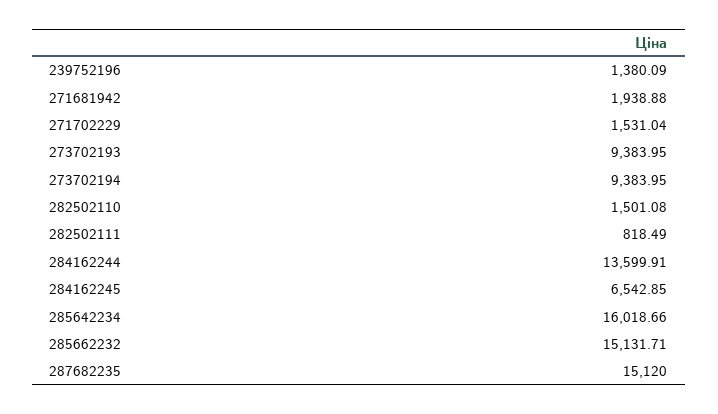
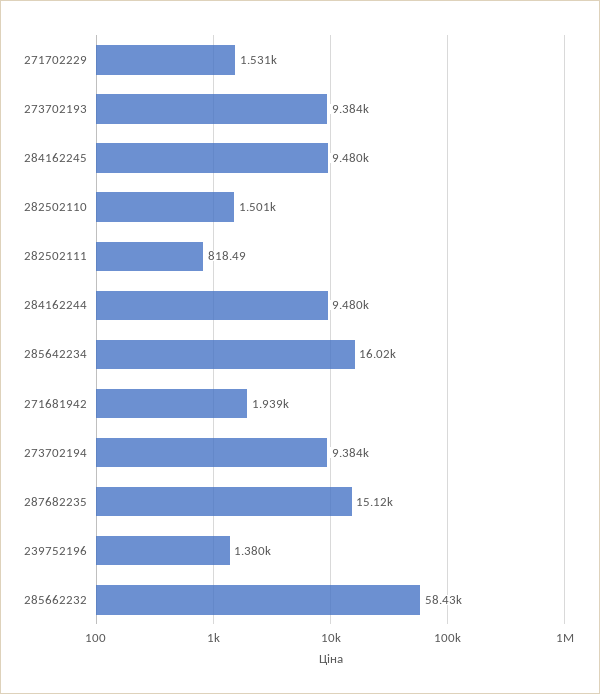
  {
    "239752196": 1380.09,
    "271681942": 1938.88,
    "271702229": 1531.04,
    "273702193": 9383.95,
    "273702194": 9383.95,
    "282502110": 1501.08,
    "282502111": 818.49,
-   "284162244": 13599.91,
+   "284162244": 9480,
-   "284162245": 6542.85,
+   "284162245": 9480,
    "285642234": 16018.66,
-   "285662232": 15131.71,
+   "285662232": 58430,
    "287682235": 15120
  }

